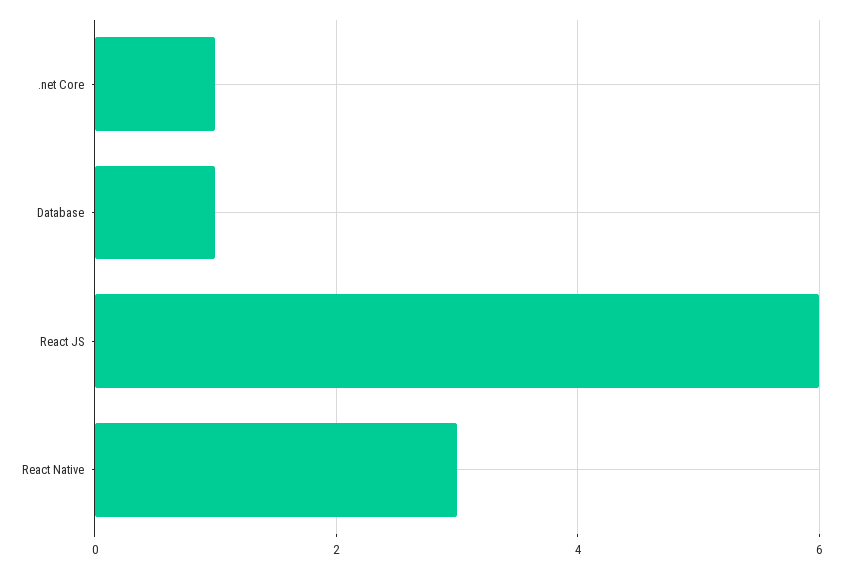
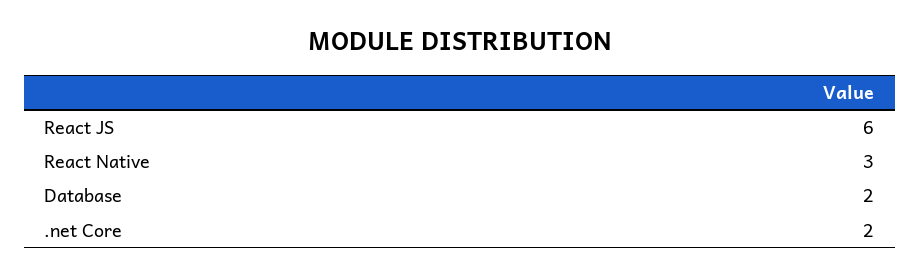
  {
-   ".net Core": 1,
+   ".net Core": 2,
-   "Database": 1,
+   "Database": 2,
    "React JS": 6,
    "React Native": 3
  }

